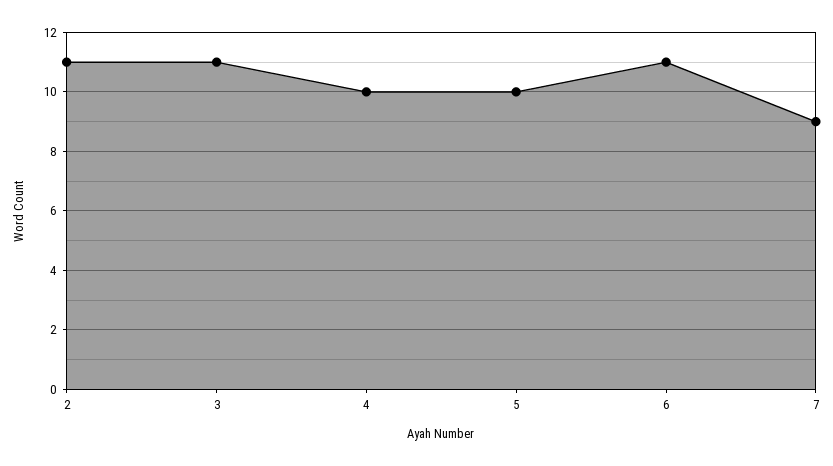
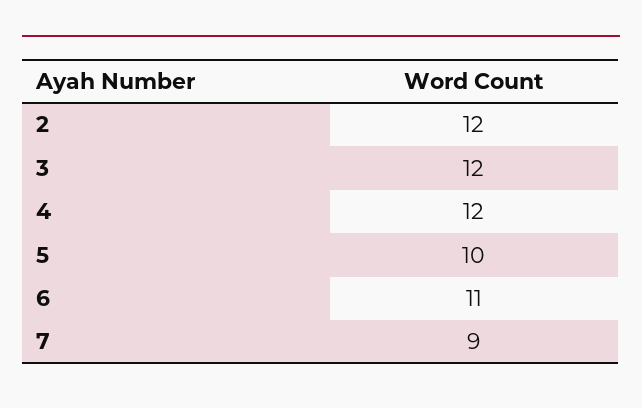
  {
-   "2": 11,
+   "2": 12,
-   "3": 11,
+   "3": 12,
-   "4": 10,
+   "4": 12,
    "5": 10,
    "6": 11,
    "7": 9
  }

